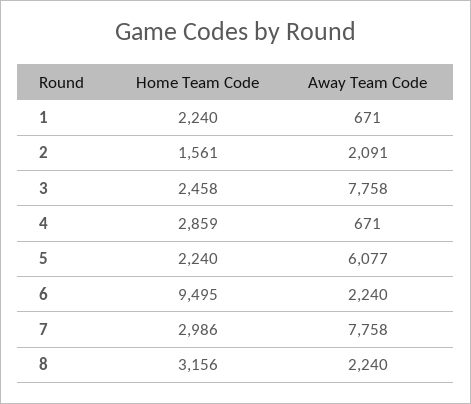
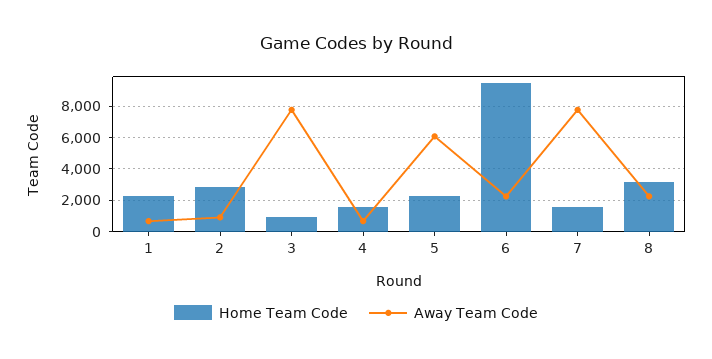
  {
    "Home Team Code": {
      "1": 2240,
-     "2": 1561,
+     "2": 3000,
-     "3": 2458,
+     "3": 1000,
-     "4": 2859,
+     "4": 1500,
      "5": 2240,
      "6": 9495,
-     "7": 2986,
+     "7": 1500,
      "8": 3156
    },
    "Away Team Code": {
      "1": 671,
-     "2": 2091,
+     "2": 1000,
      "3": 7758,
      "4": 671,
      "5": 6077,
      "6": 2240,
      "7": 7758,
      "8": 2240
    }
  }

